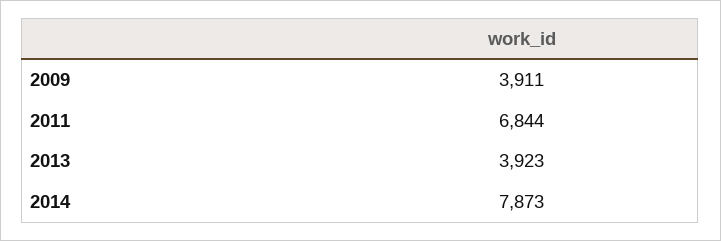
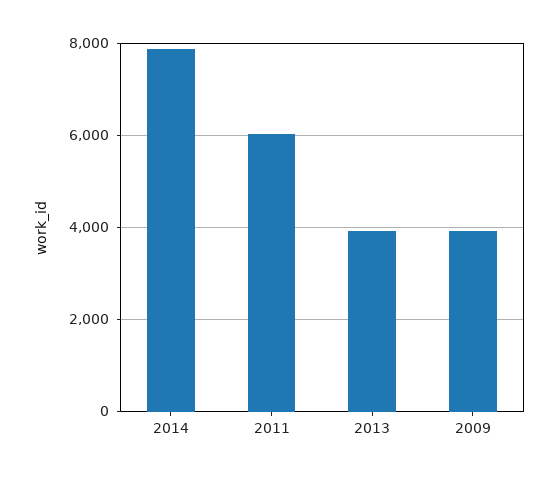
  {
    "2009": 3911,
-   "2011": 6844,
+   "2011": 6000,
    "2013": 3923,
    "2014": 7873
  }

